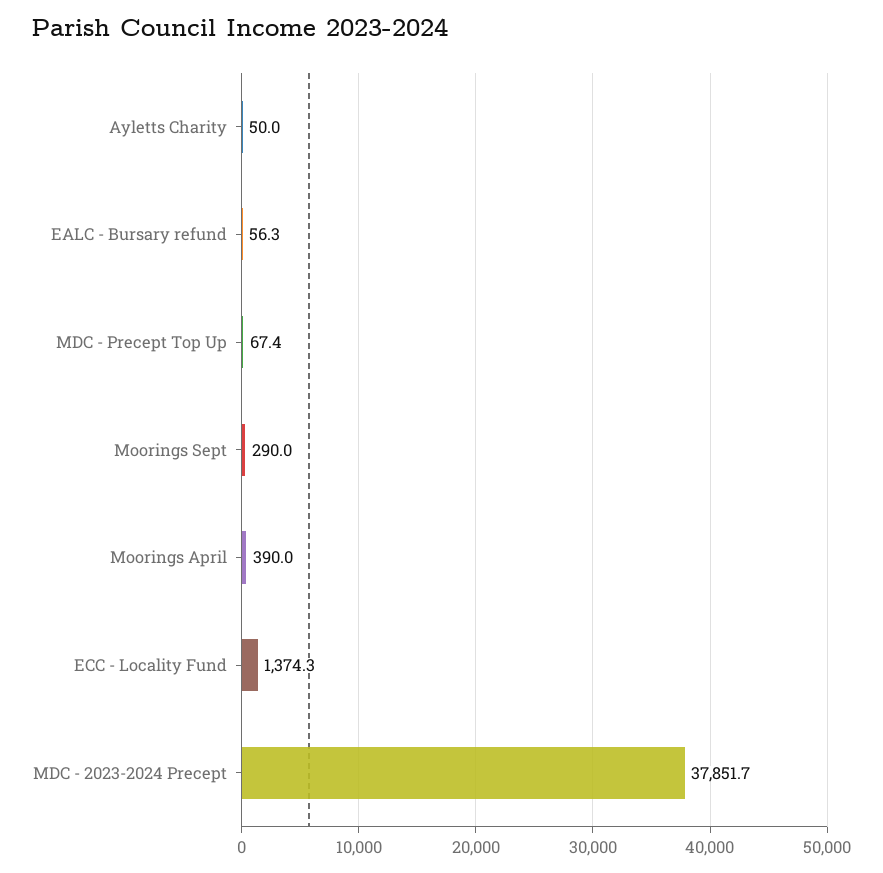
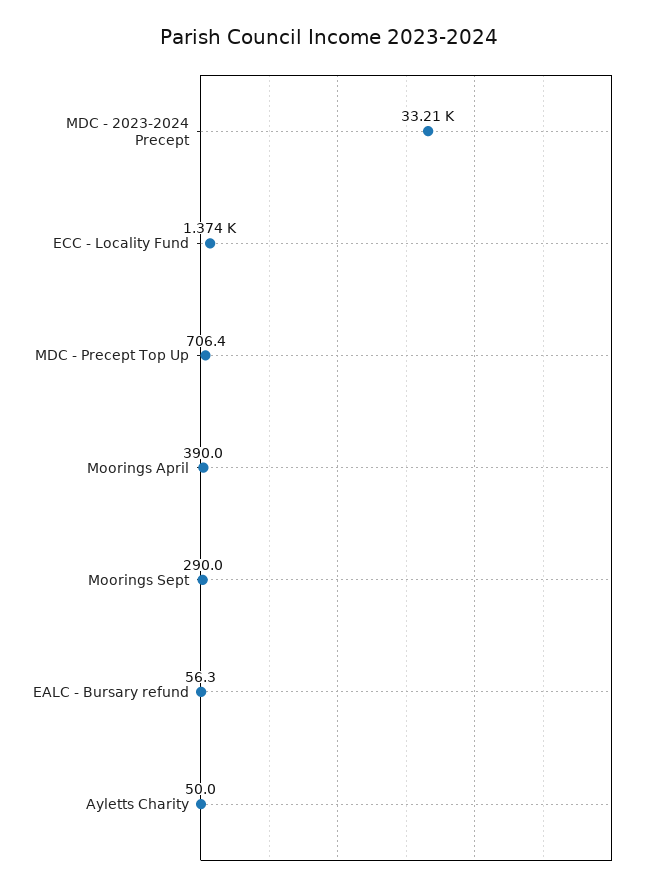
  {
    "Ayletts Charity": 50,
    "EALC - Bursary refund": 56.3,
-   "MDC - Precept Top Up": 67.4,
+   "MDC - Precept Top Up": 706.4,
    "Moorings Sept": 290,
    "Moorings April": 390,
    "ECC - Locality Fund": 1374.3,
-   "MDC - 2023-2024 Precept": 37851.7
+   "MDC - 2023-2024 Precept": 33210
  }

